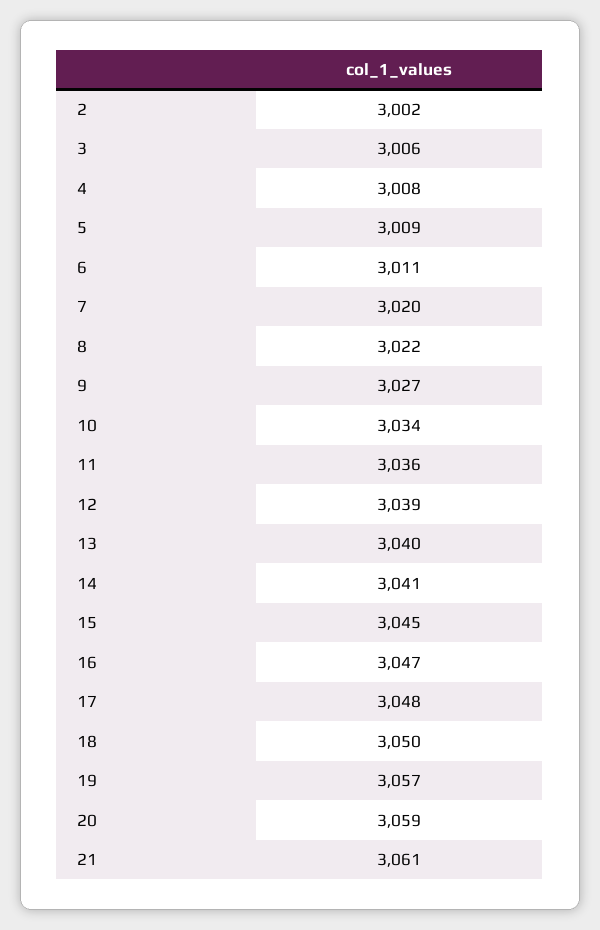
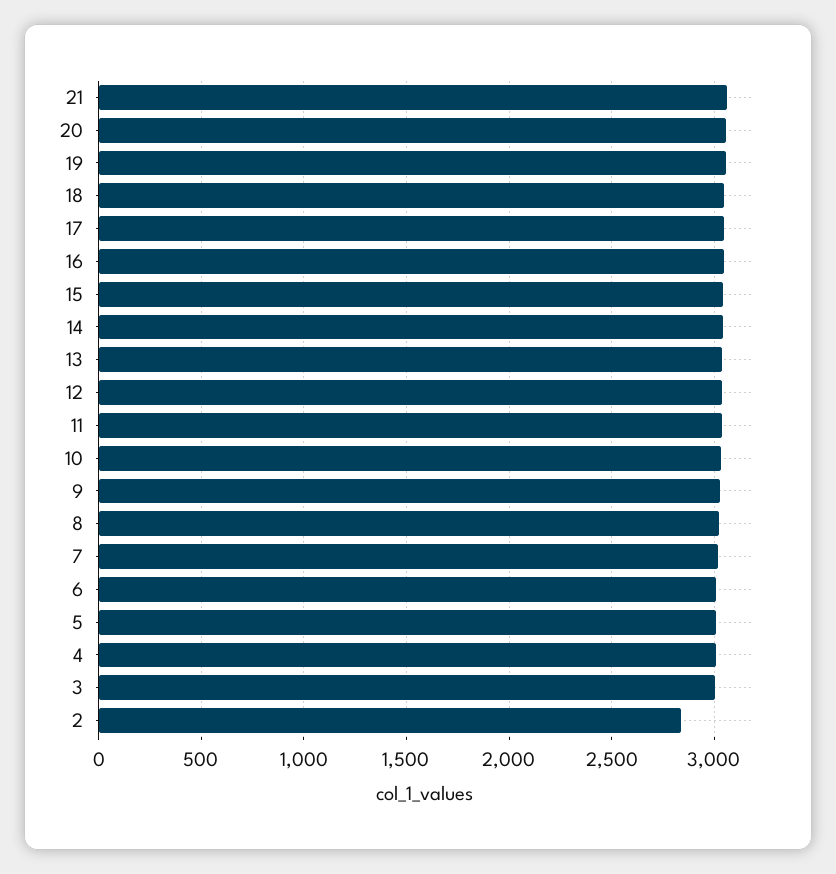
  {
-   "2": 3002,
+   "2": 2850,
    "3": 3006,
    "4": 3008,
    "5": 3009,
    "6": 3011,
    "7": 3020,
    "8": 3022,
    "9": 3027,
    "10": 3034,
    "11": 3036,
    "12": 3039,
    "13": 3040,
    "14": 3041,
    "15": 3045,
    "16": 3047,
    "17": 3048,
    "18": 3050,
    "19": 3057,
    "20": 3059,
    "21": 3061
  }

